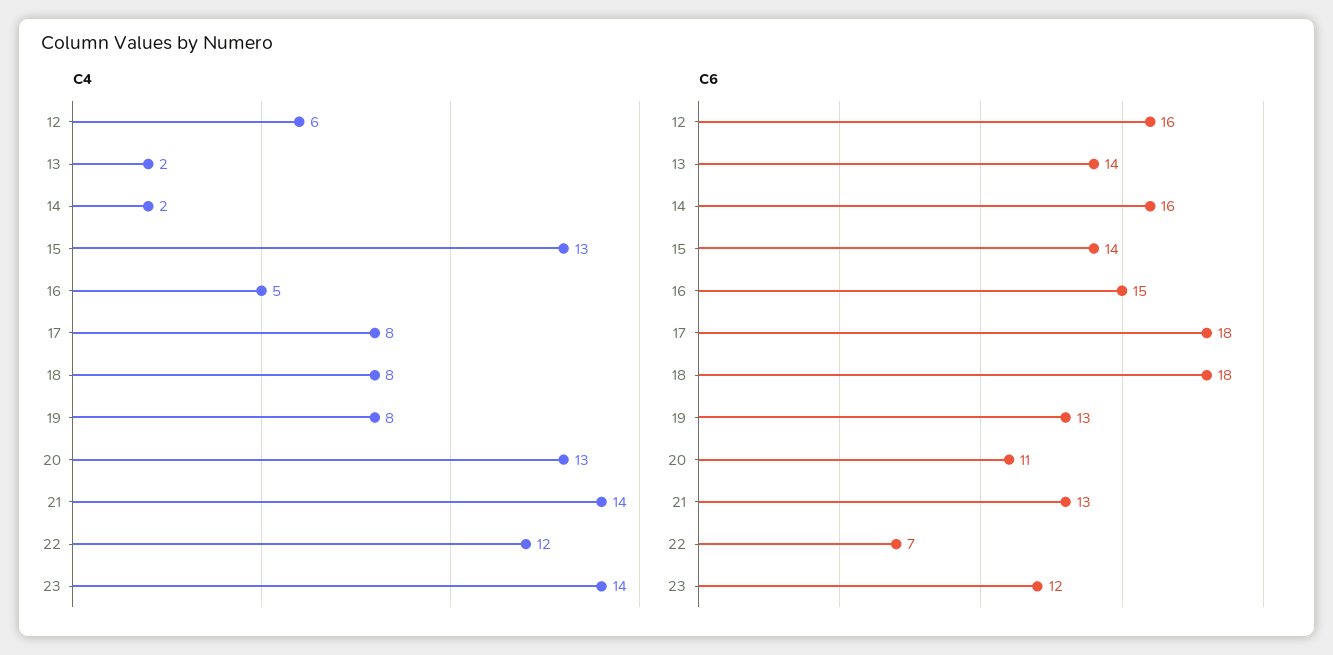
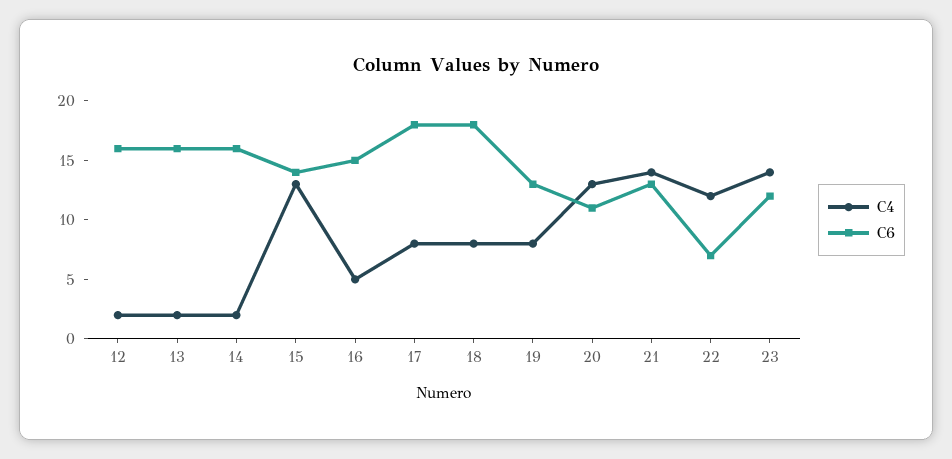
  {
    "C4": {
-     "12": 6,
+     "12": 2,
      "13": 2,
      "14": 2,
      "15": 13,
      "16": 5,
      "17": 8,
      "18": 8,
      "19": 8,
      "20": 13,
      "21": 14,
      "22": 12,
      "23": 14
    },
    "C6": {
      "12": 16,
-     "13": 14,
+     "13": 16,
      "14": 16,
      "15": 14,
      "16": 15,
      "17": 18,
      "18": 18,
      "19": 13,
      "20": 11,
      "21": 13,
      "22": 7,
      "23": 12
    }
  }

